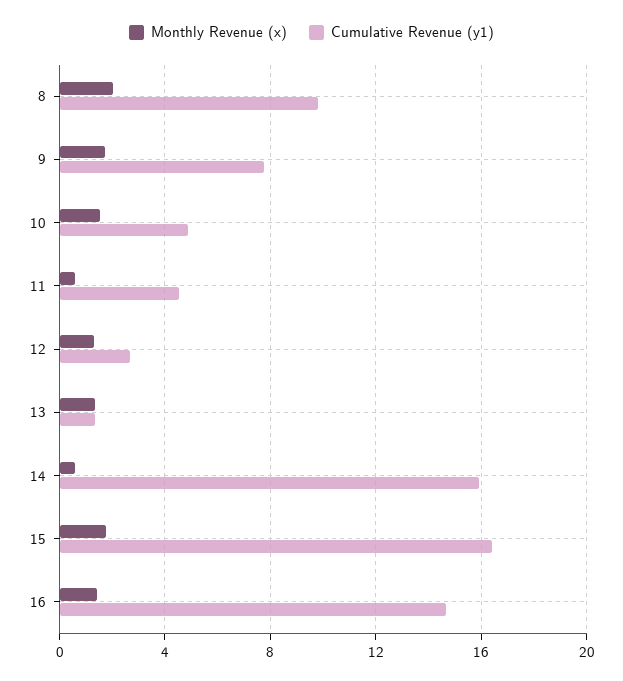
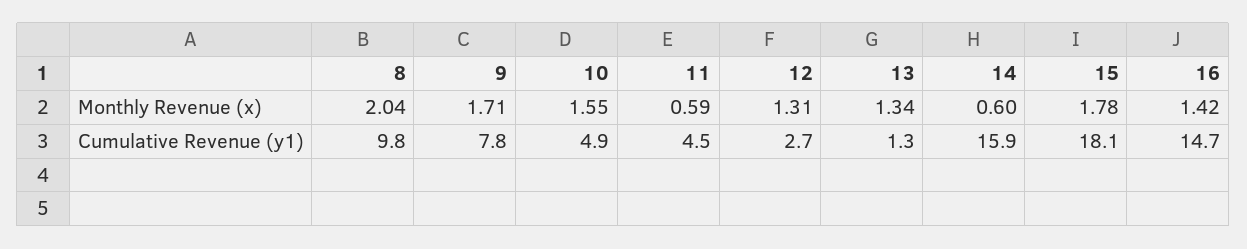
  {
    "Monthly Revenue (x)": {
      "8": 2.04,
      "9": 1.71,
      "10": 1.55,
      "11": 0.59,
      "12": 1.31,
      "13": 1.34,
      "14": 0.6,
      "15": 1.78,
      "16": 1.42
    },
    "Cumulative Revenue (y1)": {
      "8": 9.8,
      "9": 7.8,
      "10": 4.9,
      "11": 4.5,
      "12": 2.7,
      "13": 1.3,
      "14": 15.9,
-     "15": 16.5,
+     "15": 18.1,
      "16": 14.7
    }
  }

